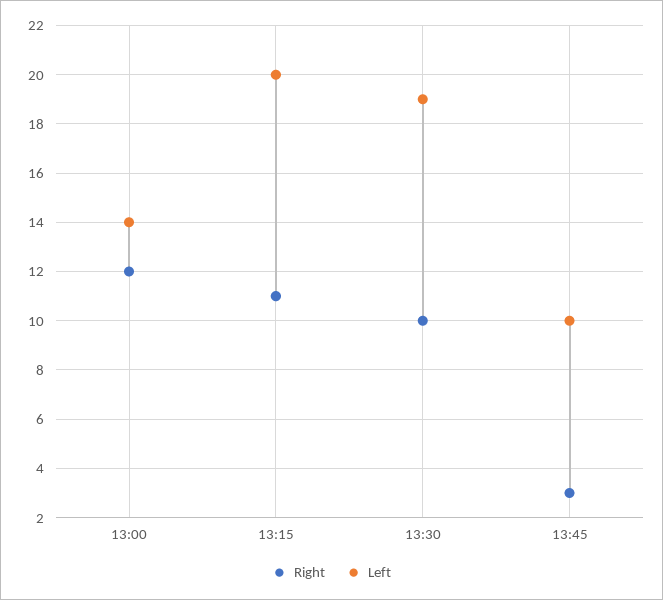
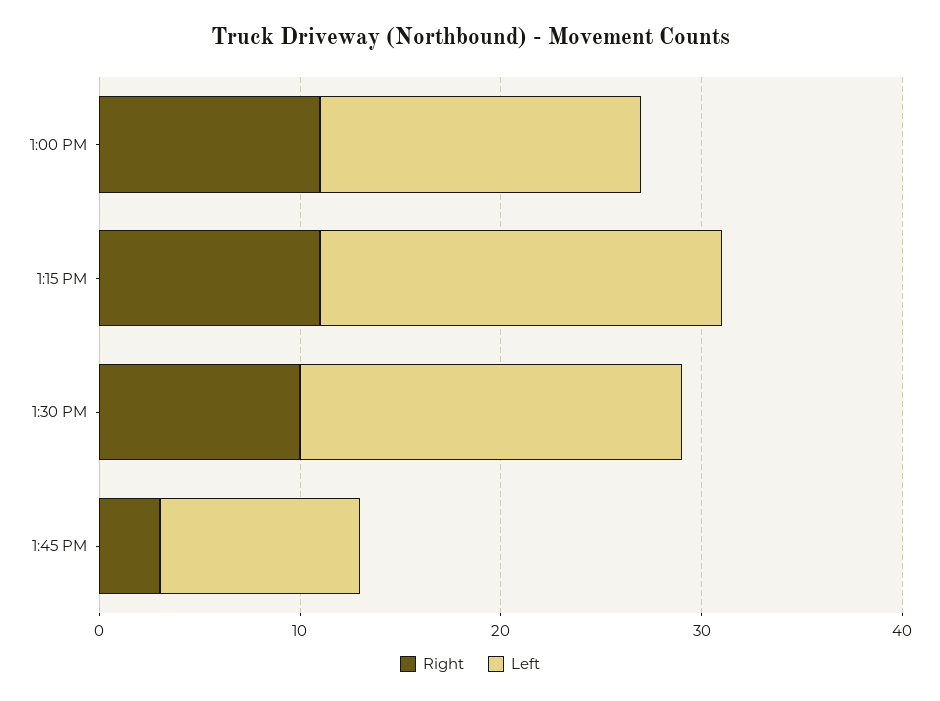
  {
    "Right": {
-     "13:00": 12,
+     "13:00": 11,
      "13:15": 11,
      "13:30": 10,
      "13:45": 3
    },
    "Left": {
-     "13:00": 14,
+     "13:00": 16,
      "13:15": 20,
      "13:30": 19,
      "13:45": 10
    }
  }

